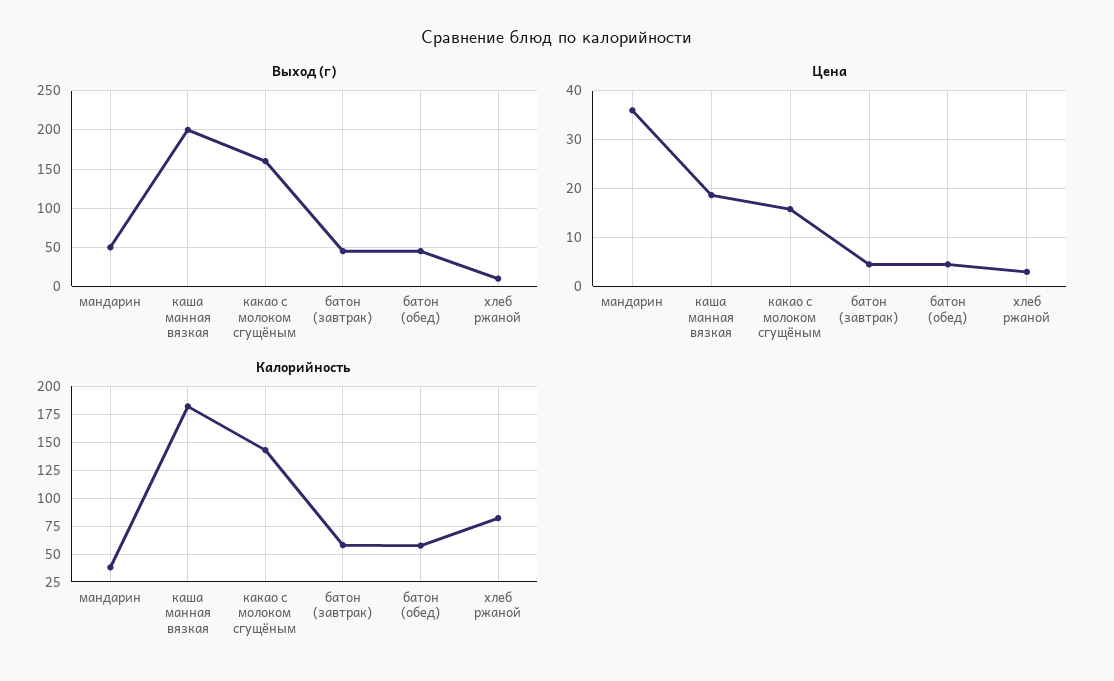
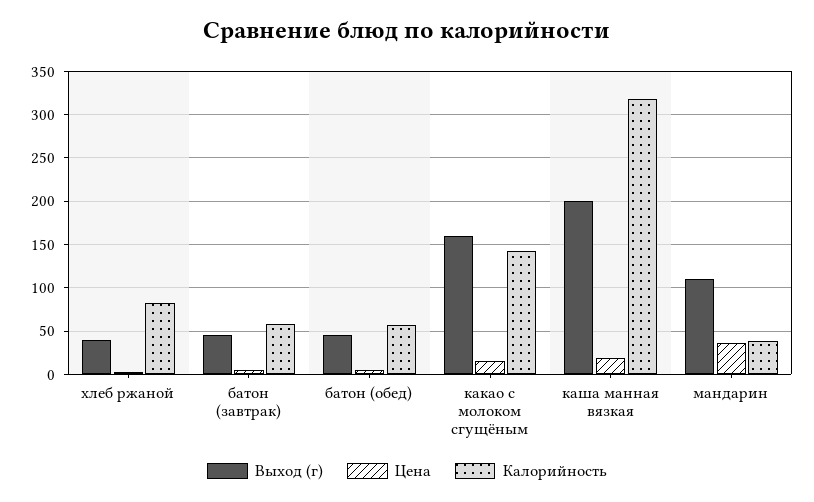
  {
    "Выход (г)": {
-     "мандарин": 50,
+     "мандарин": 110,
      "каша манная вязкая": 200,
      "какао с молоком сгущёным": 160,
      "батон (завтрак)": 50,
      "батон (обед)": 50,
-     "хлеб ржаной": 10
+     "хлеб ржаной": 40
    },
    "Цена": {
      "мандарин": 36,
      "каша манная вязкая": 18,
      "какао с молоком сгущёным": 16,
      "батон (завтрак)": 4,
      "батон (обед)": 4,
      "хлеб ржаной": 4
    },
    "Калорийность": {
      "мандарин": 40,
-     "каша манная вязкая": 175,
+     "каша манная вязкая": 320,
      "какао с молоком сгущёным": 140,
      "батон (завтрак)": 60,
      "батон (обед)": 60,
      "хлеб ржаной": 80
    }
  }

